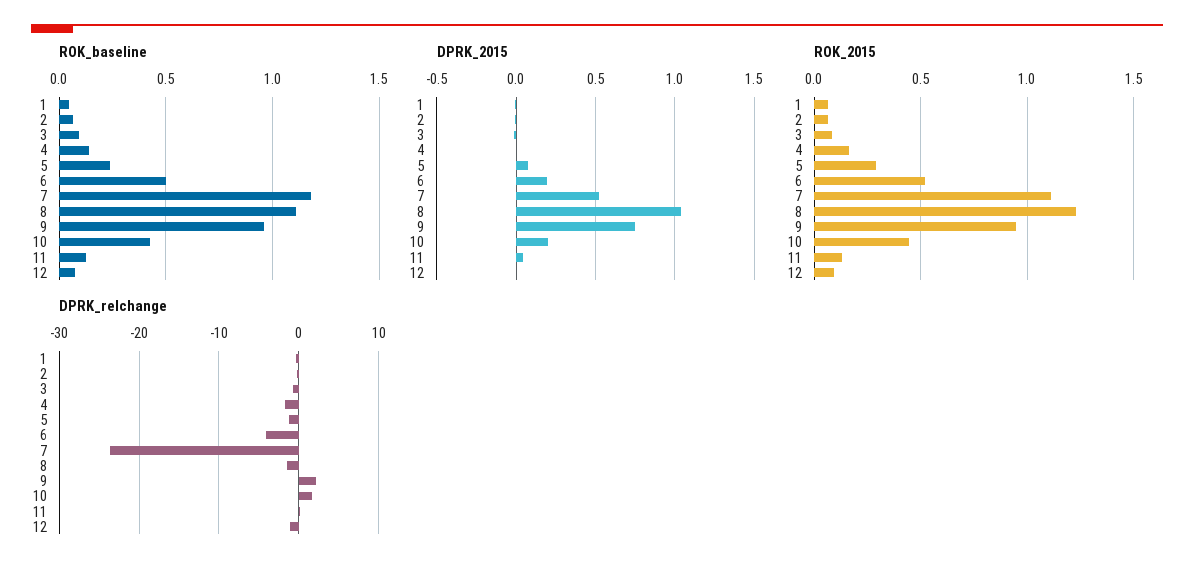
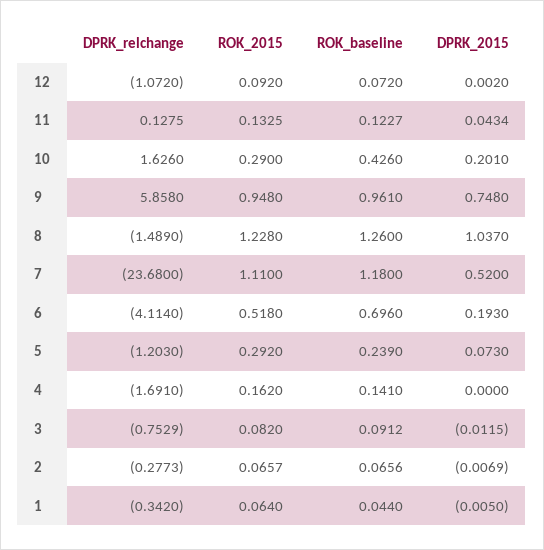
  {
    "ROK_baseline": {
      "1": 0.044,
      "2": 0.0656,
      "3": 0.0912,
      "4": 0.141,
      "5": 0.239,
-     "6": 0.5,
+     "6": 0.696,
      "7": 1.18,
-     "8": 1.1,
+     "8": 1.26,
      "9": 0.961,
      "10": 0.426,
      "11": 0.1227,
      "12": 0.072
    },
    "DPRK_2015": {
      "1": -0.005,
      "2": -0.0069,
      "3": -0.0115,
      "4": 0,
      "5": 0.073,
      "6": 0.193,
      "7": 0.52,
      "8": 1.037,
      "9": 0.748,
      "10": 0.201,
      "11": 0.0434,
      "12": 0.002
    },
    "ROK_2015": {
      "1": 0.064,
      "2": 0.0657,
      "3": 0.082,
      "4": 0.162,
      "5": 0.292,
      "6": 0.518,
      "7": 1.11,
      "8": 1.228,
      "9": 0.948,
-     "10": 0.45,
+     "10": 0.29,
      "11": 0.1325,
      "12": 0.092
    },
    "DPRK_relchange": {
      "1": -0.342,
      "2": -0.2773,
      "3": -0.7529,
      "4": -1.691,
      "5": -1.203,
      "6": -4.114,
      "7": -23.68,
      "8": -1.489,
-     "9": 2,
+     "9": 5.858,
      "10": 1.626,
      "11": 0.1275,
      "12": -1.072
    }
  }

